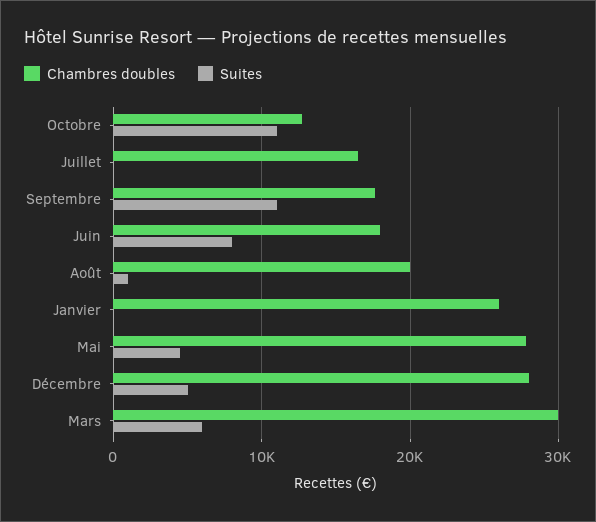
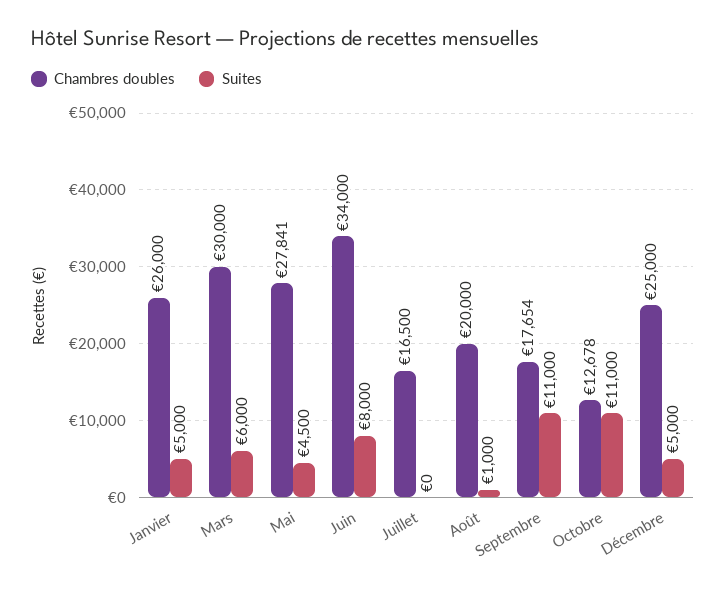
  {
    "Chambres doubles": {
      "Octobre": 12678,
      "Juillet": 16500,
      "Septembre": 17654,
-     "Juin": 18000,
+     "Juin": 34000,
      "Août": 20000,
      "Janvier": 26000,
      "Mai": 27841,
-     "Décembre": 28000,
+     "Décembre": 25000,
      "Mars": 30000
    },
    "Suites": {
      "Octobre": 11000,
      "Juillet": 0,
      "Septembre": 11000,
      "Juin": 8000,
      "Août": 1000,
-     "Janvier": 0,
+     "Janvier": 5000,
      "Mai": 4500,
      "Décembre": 5000,
      "Mars": 6000
    }
  }

